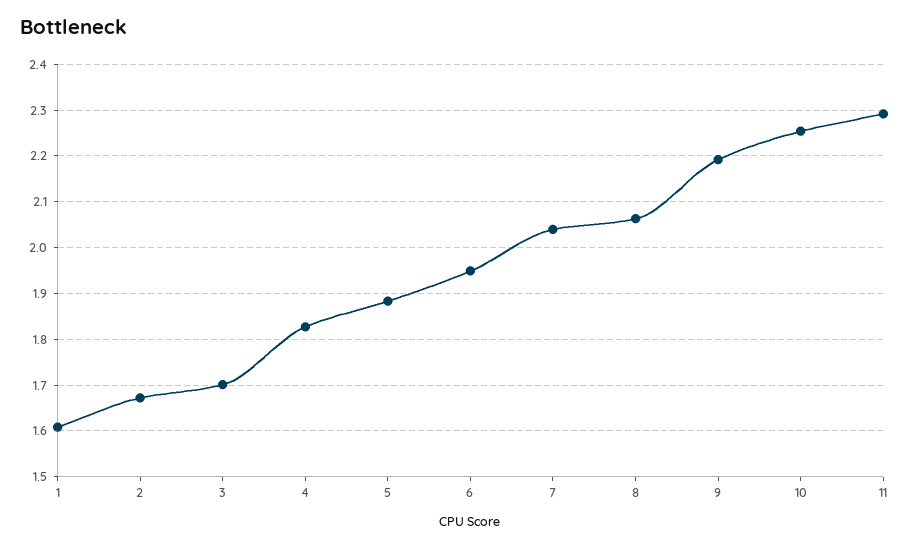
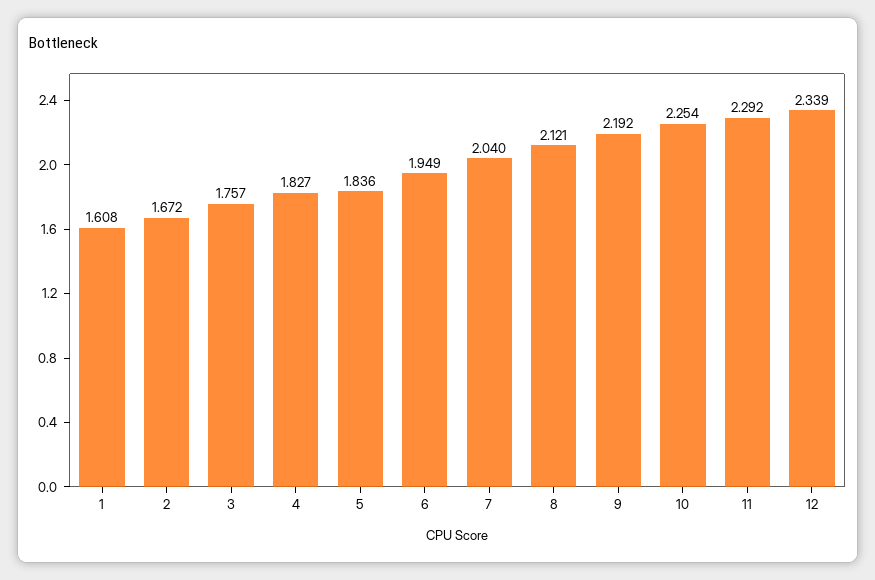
  {
    "1": 1.608,
    "2": 1.672,
-   "3": 1.7,
+   "3": 1.757,
    "4": 1.827,
-   "5": 1.88,
+   "5": 1.836,
    "6": 1.949,
    "7": 2.04,
-   "8": 2.06,
+   "8": 2.121,
    "9": 2.192,
    "10": 2.254,
-   "11": 2.292
+   "11": 2.292,
+   "12": 2.339
  }

